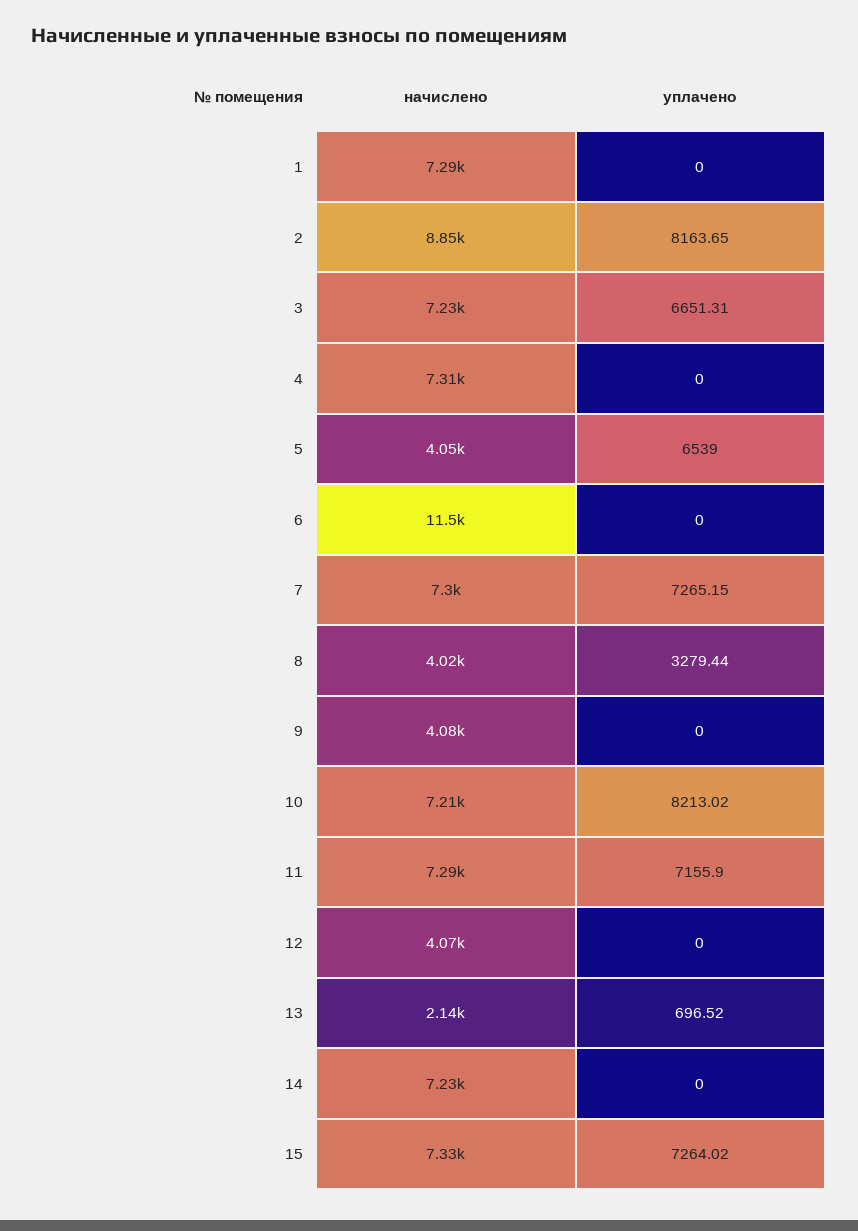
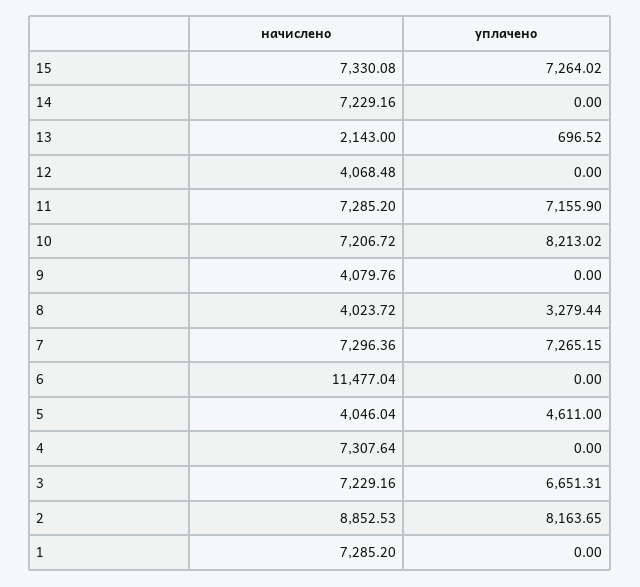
  {
    "начислено": {
      "1": 7285.2,
      "2": 8852.53,
      "3": 7229.16,
      "4": 7307.64,
      "5": 4046.04,
      "6": 11477.04,
      "7": 7296.36,
      "8": 4023.72,
      "9": 4079.76,
      "10": 7206.72,
      "11": 7285.2,
      "12": 4068.48,
      "13": 2143,
      "14": 7229.16,
      "15": 7330.08
    },
    "уплачено": {
      "1": 0,
      "2": 8163.65,
      "3": 6651.31,
      "4": 0,
-     "5": 6539,
+     "5": 4611,
      "6": 0,
      "7": 7265.15,
      "8": 3279.44,
      "9": 0,
      "10": 8213.02,
      "11": 7155.9,
      "12": 0,
      "13": 696.52,
      "14": 0,
      "15": 7264.02
    }
  }

